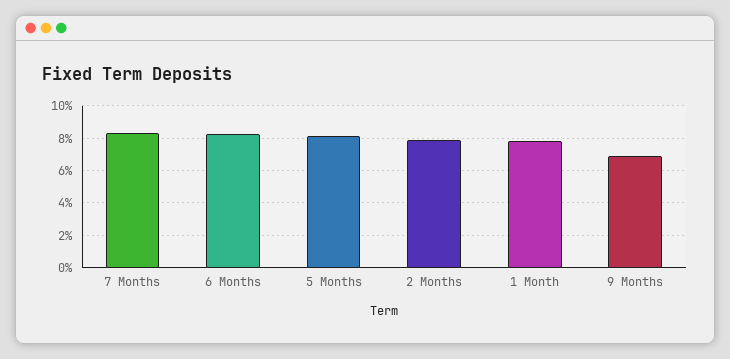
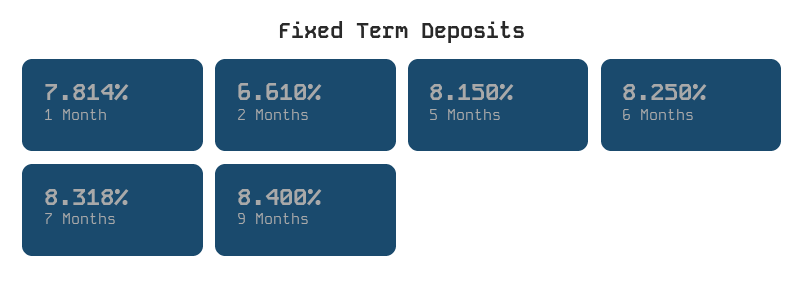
  {
    "7 Months": 8.318,
    "6 Months": 8.25,
    "5 Months": 8.15,
-   "2 Months": 8,
+   "2 Months": 6.61,
    "1 Month": 7.814,
-   "9 Months": 7
+   "9 Months": 8.4
  }

